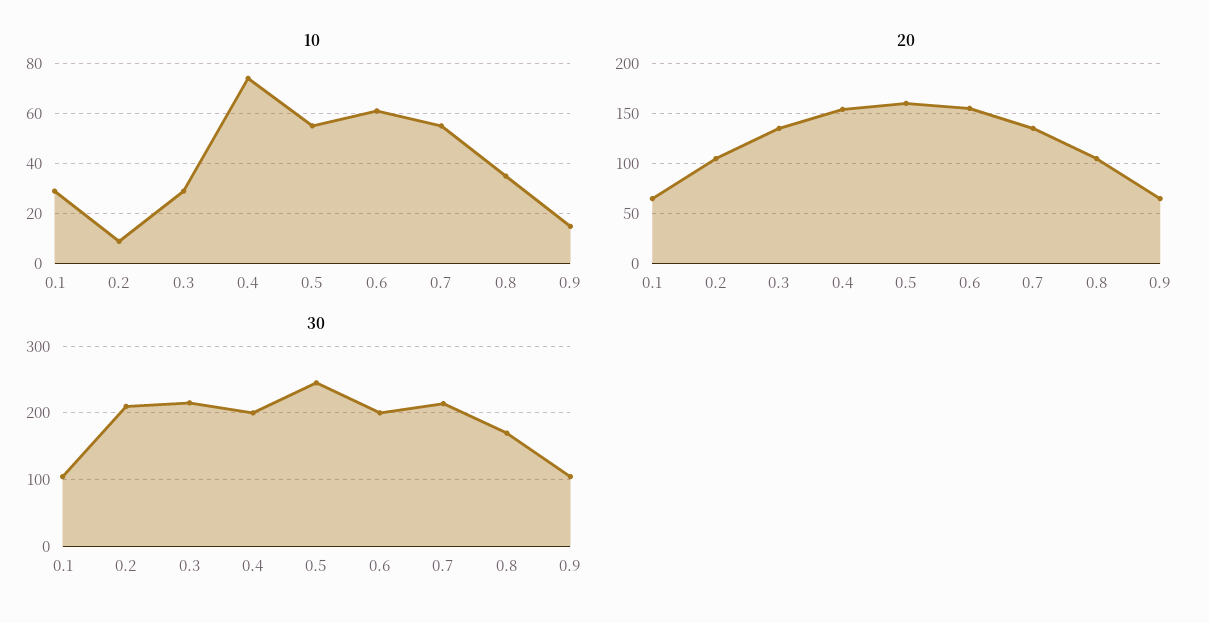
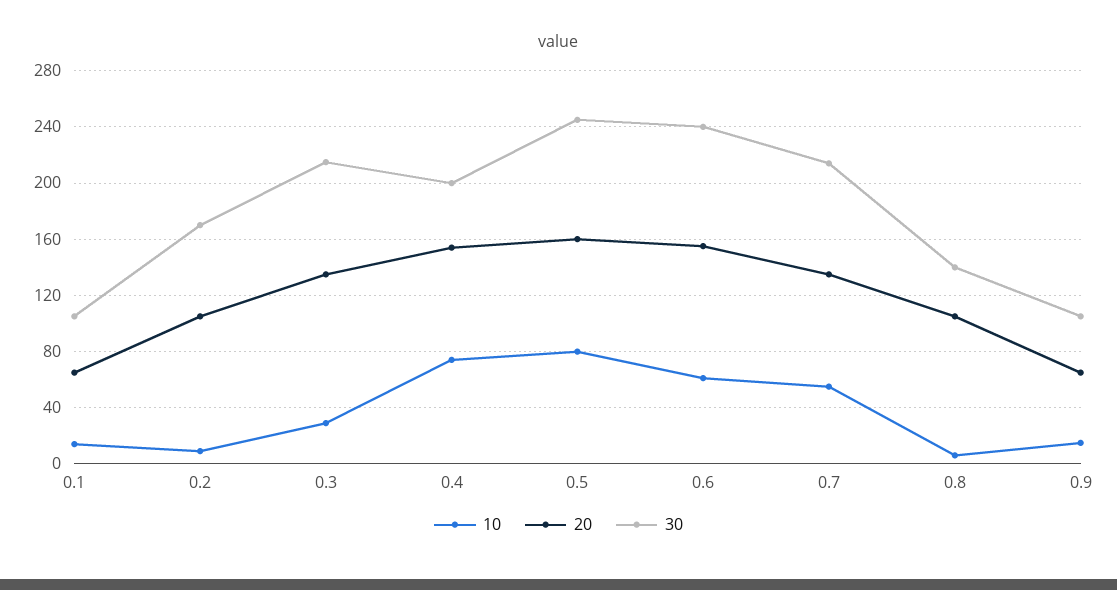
  {
    "10": {
-     "0.1": 30,
+     "0.1": 15,
      "0.2": 10,
      "0.3": 30,
      "0.4": 75,
-     "0.5": 55,
+     "0.5": 80,
      "0.6": 60,
      "0.7": 55,
-     "0.8": 35,
+     "0.8": 5,
      "0.9": 15
    },
    "20": {
      "0.1": 65,
      "0.2": 105,
      "0.3": 135,
      "0.4": 155,
      "0.5": 160,
      "0.6": 155,
      "0.7": 135,
      "0.8": 105,
      "0.9": 65
    },
    "30": {
      "0.1": 105,
-     "0.2": 210,
+     "0.2": 170,
      "0.3": 215,
      "0.4": 200,
      "0.5": 245,
-     "0.6": 200,
+     "0.6": 240,
      "0.7": 215,
-     "0.8": 170,
+     "0.8": 140,
      "0.9": 105
    }
  }

